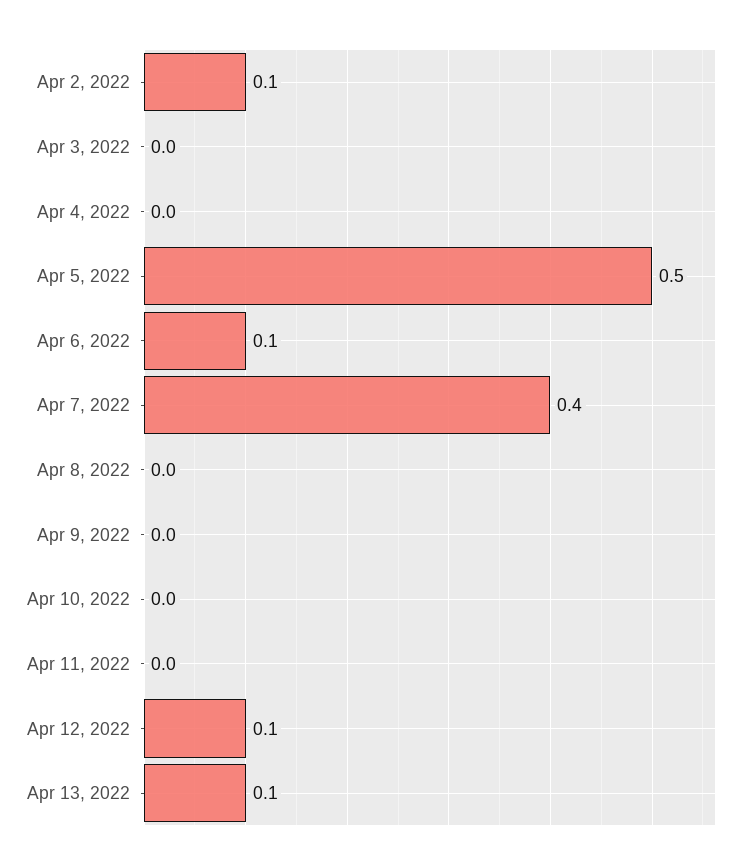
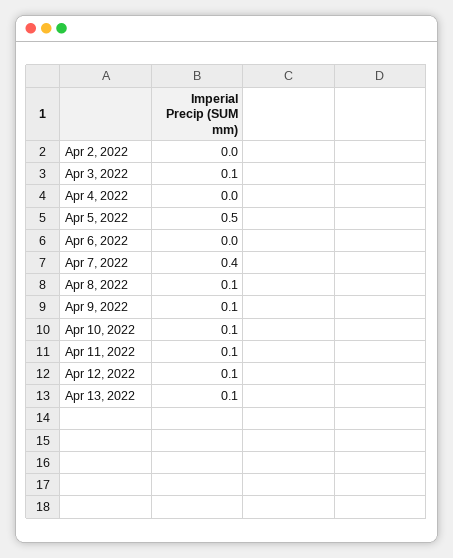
  {
-   "Apr 2, 2022": 0.1,
+   "Apr 2, 2022": 0,
-   "Apr 3, 2022": 0,
+   "Apr 3, 2022": 0.1,
    "Apr 4, 2022": 0,
    "Apr 5, 2022": 0.5,
-   "Apr 6, 2022": 0.1,
+   "Apr 6, 2022": 0,
    "Apr 7, 2022": 0.4,
-   "Apr 8, 2022": 0,
+   "Apr 8, 2022": 0.1,
-   "Apr 9, 2022": 0,
+   "Apr 9, 2022": 0.1,
-   "Apr 10, 2022": 0,
+   "Apr 10, 2022": 0.1,
-   "Apr 11, 2022": 0,
+   "Apr 11, 2022": 0.1,
    "Apr 12, 2022": 0.1,
    "Apr 13, 2022": 0.1
  }

